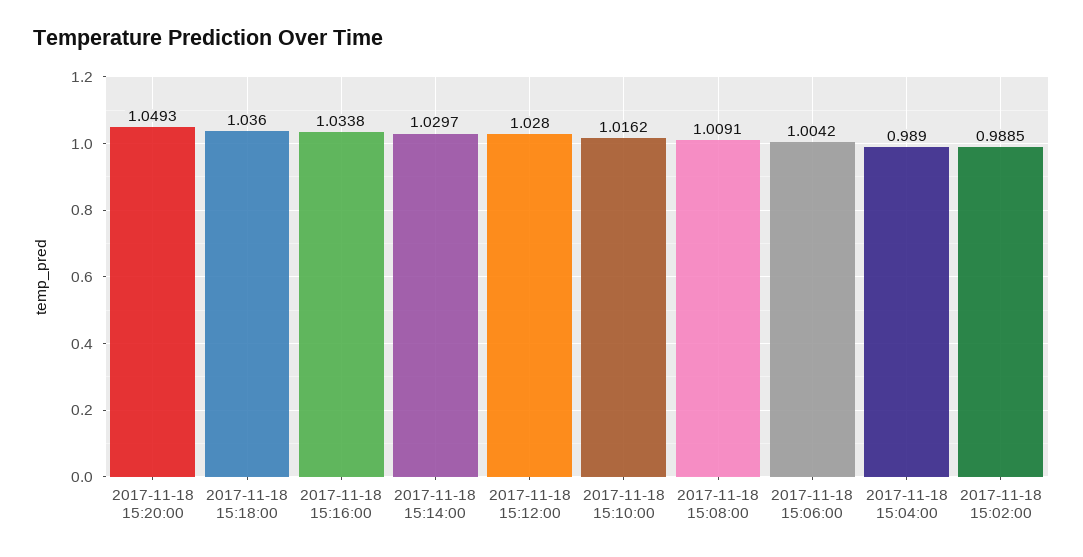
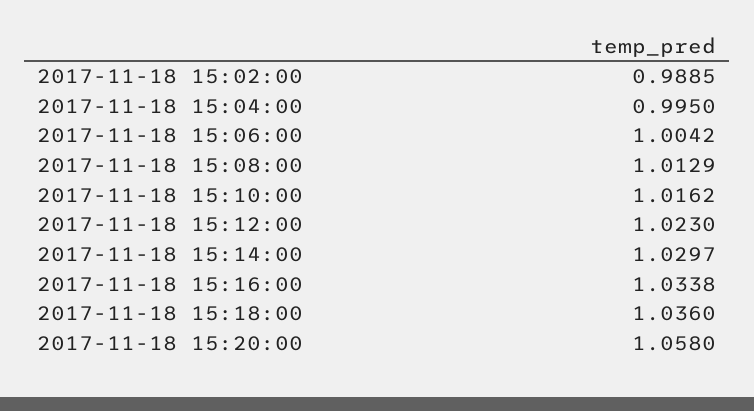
  {
-   "2017-11-18 15:20:00": 1.0493,
+   "2017-11-18 15:20:00": 1.058,
    "2017-11-18 15:18:00": 1.036,
    "2017-11-18 15:16:00": 1.0338,
    "2017-11-18 15:14:00": 1.0297,
-   "2017-11-18 15:12:00": 1.028,
+   "2017-11-18 15:12:00": 1.023,
    "2017-11-18 15:10:00": 1.0162,
-   "2017-11-18 15:08:00": 1.0091,
+   "2017-11-18 15:08:00": 1.0129,
    "2017-11-18 15:06:00": 1.0042,
-   "2017-11-18 15:04:00": 0.989,
+   "2017-11-18 15:04:00": 0.995,
    "2017-11-18 15:02:00": 0.9885
  }

